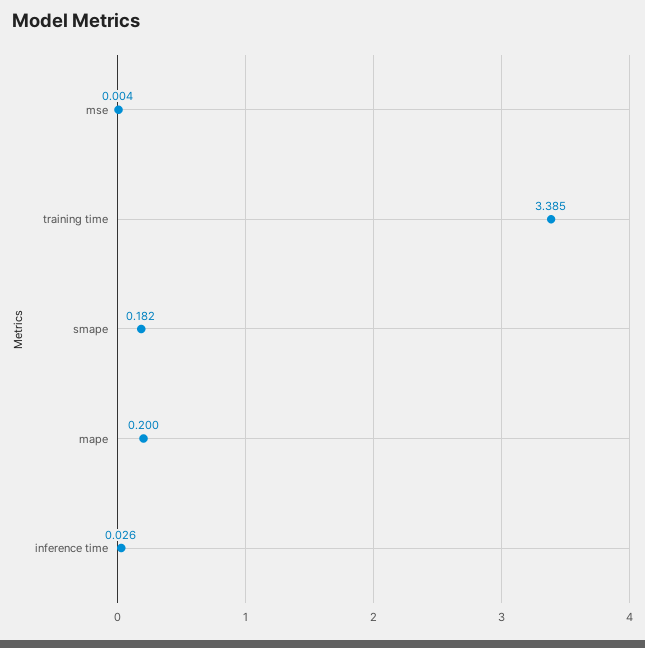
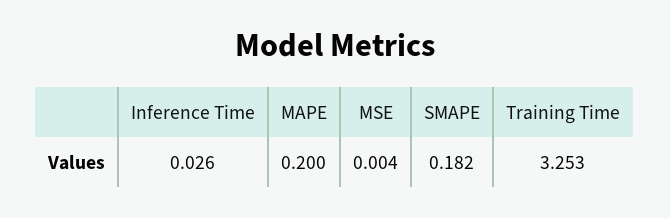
  {
    "mse": 0.004,
-   "training time": 3.385,
+   "training time": 3.253,
    "smape": 0.182,
    "mape": 0.2,
    "inference time": 0.026
  }

